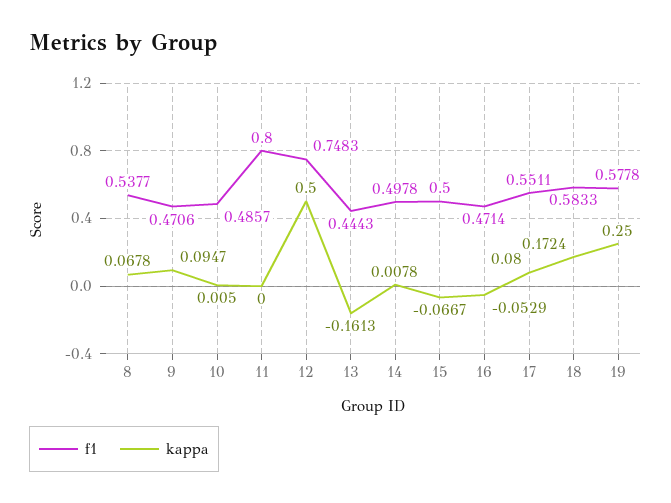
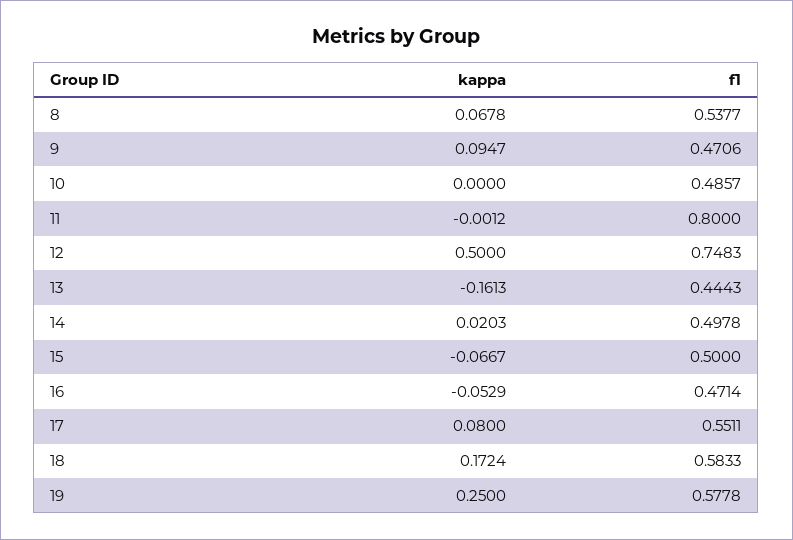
  {
    "f1": {
      "8": 0.5377,
      "9": 0.4706,
      "10": 0.4857,
      "11": 0.8,
      "12": 0.7483,
      "13": 0.4443,
      "14": 0.4978,
      "15": 0.5,
      "16": 0.4714,
      "17": 0.5511,
      "18": 0.5833,
      "19": 0.5778
    },
    "kappa": {
      "8": 0.0678,
      "9": 0.0947,
-     "10": 0.005,
+     "10": 0,
-     "11": 0,
+     "11": -0.0012,
      "12": 0.5,
      "13": -0.1613,
-     "14": 0.0078,
+     "14": 0.0203,
      "15": -0.0667,
      "16": -0.0529,
      "17": 0.08,
      "18": 0.1724,
      "19": 0.25
    }
  }

